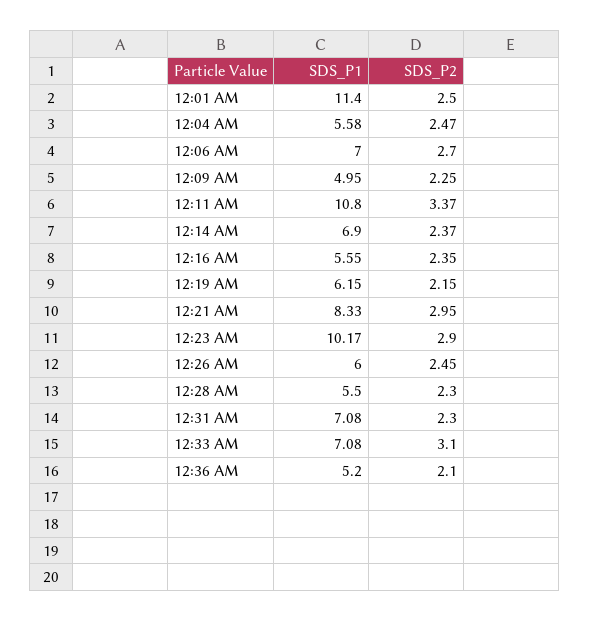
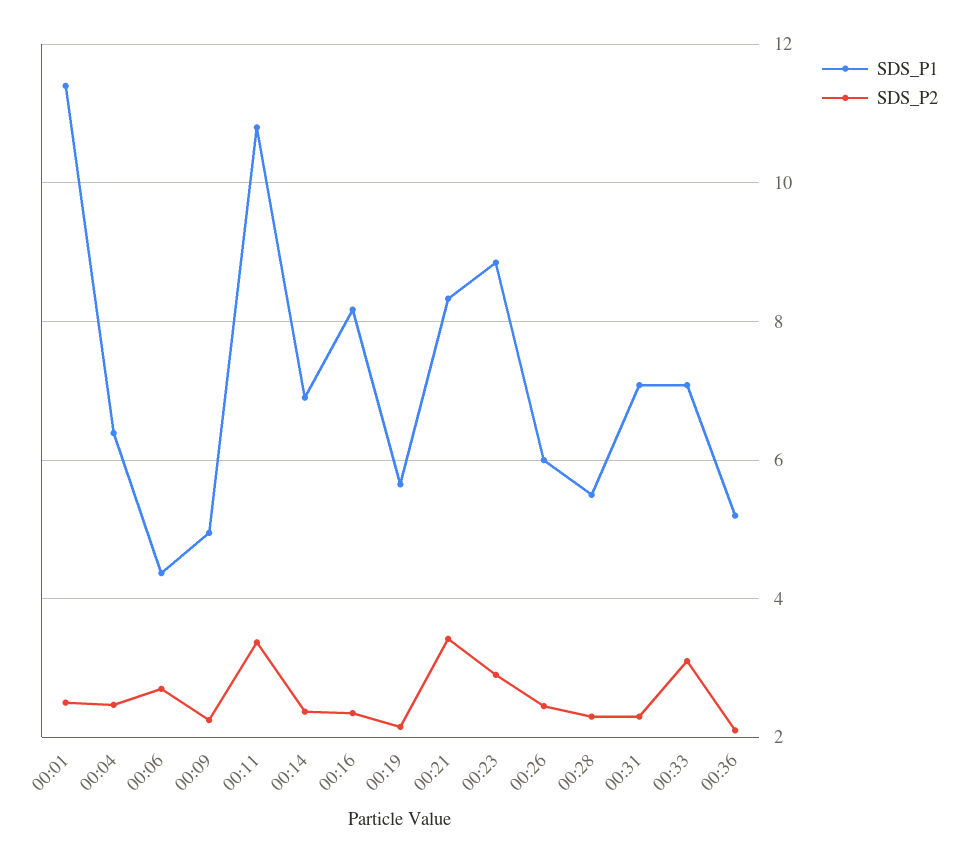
  {
    "SDS_P1": {
      "12:01 AM": 11.4,
-     "12:04 AM": 5.58,
+     "12:04 AM": 6.4,
-     "12:06 AM": 7,
+     "12:06 AM": 4.4,
      "12:09 AM": 4.95,
      "12:11 AM": 10.8,
      "12:14 AM": 6.9,
-     "12:16 AM": 5.55,
+     "12:16 AM": 8.2,
-     "12:19 AM": 6.15,
+     "12:19 AM": 5.6,
      "12:21 AM": 8.33,
-     "12:23 AM": 10.17,
+     "12:23 AM": 8.8,
      "12:26 AM": 6,
      "12:28 AM": 5.5,
      "12:31 AM": 7.08,
      "12:33 AM": 7.08,
      "12:36 AM": 5.2
    },
    "SDS_P2": {
      "12:01 AM": 2.5,
      "12:04 AM": 2.47,
      "12:06 AM": 2.7,
      "12:09 AM": 2.25,
      "12:11 AM": 3.37,
      "12:14 AM": 2.37,
      "12:16 AM": 2.35,
      "12:19 AM": 2.15,
-     "12:21 AM": 2.95,
+     "12:21 AM": 3.4,
      "12:23 AM": 2.9,
      "12:26 AM": 2.45,
      "12:28 AM": 2.3,
      "12:31 AM": 2.3,
      "12:33 AM": 3.1,
      "12:36 AM": 2.1
    }
  }

